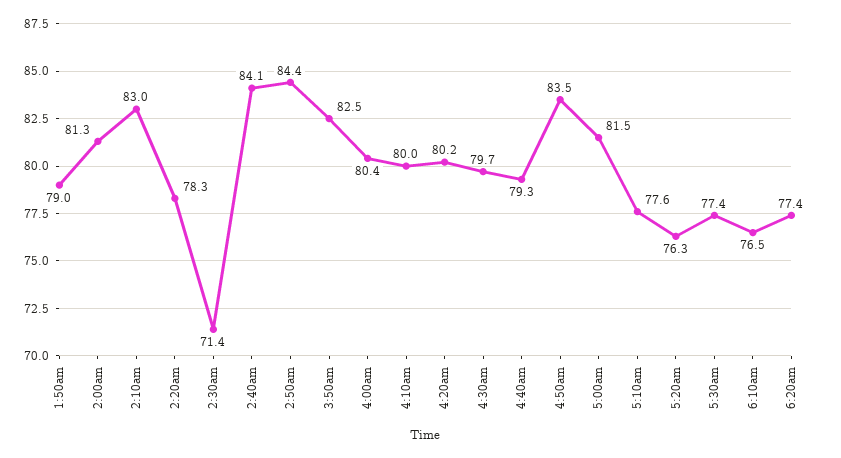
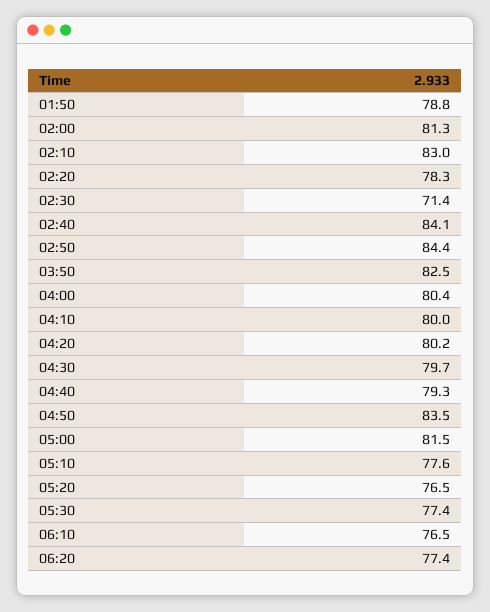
  {
-   "1:50am": 79,
+   "1:50am": 78.8,
    "2:00am": 81.3,
    "2:10am": 83,
    "2:20am": 78.3,
    "2:30am": 71.4,
    "2:40am": 84.1,
    "2:50am": 84.4,
    "3:50am": 82.5,
    "4:00am": 80.4,
    "4:10am": 80,
    "4:20am": 80.2,
    "4:30am": 79.7,
    "4:40am": 79.3,
    "4:50am": 83.5,
    "5:00am": 81.5,
    "5:10am": 77.6,
-   "5:20am": 76.3,
+   "5:20am": 76.5,
    "5:30am": 77.4,
    "6:10am": 76.5,
    "6:20am": 77.4
  }

